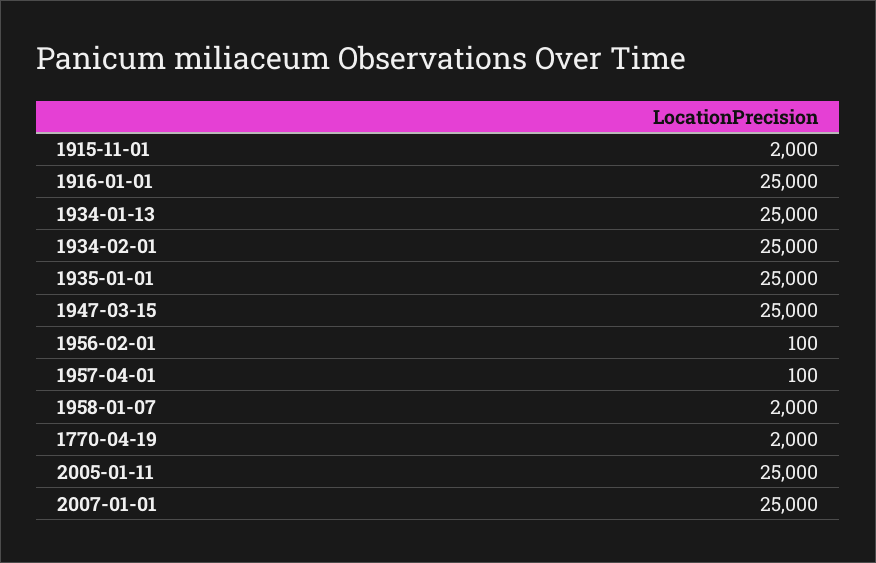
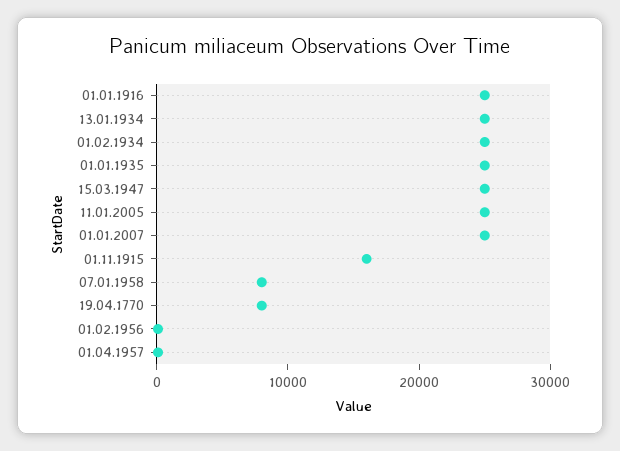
  {
-   "1915-11-01": 2000,
+   "1915-11-01": 16000,
    "1916-01-01": 25000,
    "1934-01-13": 25000,
    "1934-02-01": 25000,
    "1935-01-01": 25000,
    "1947-03-15": 25000,
    "1956-02-01": 100,
    "1957-04-01": 100,
-   "1958-01-07": 2000,
+   "1958-01-07": 8000,
-   "1770-04-19": 2000,
+   "1770-04-19": 8000,
    "2005-01-11": 25000,
    "2007-01-01": 25000
  }

